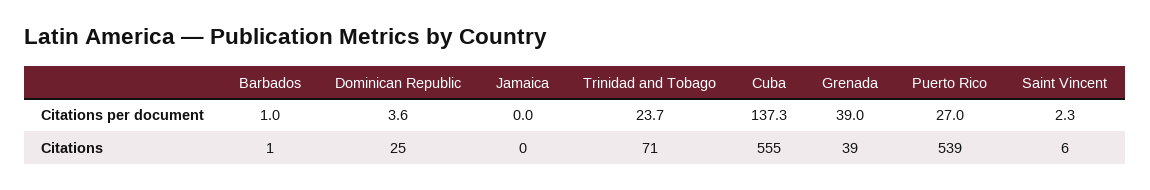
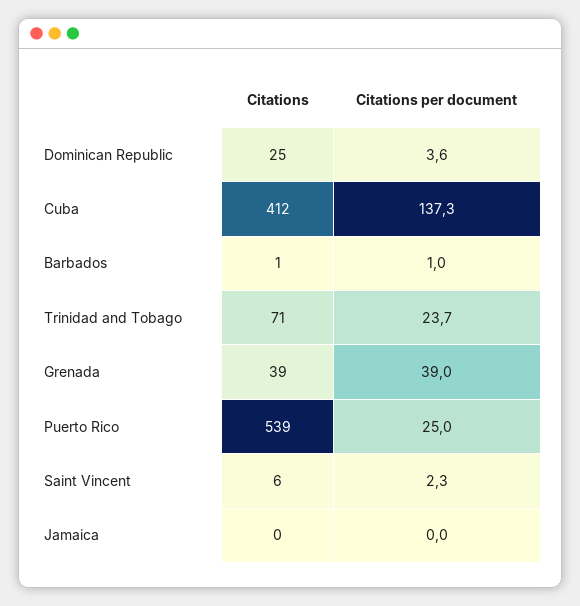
  {
    "Barbados": {
      "Citations per document": 1,
      "Citations": 1
    },
    "Dominican Republic": {
      "Citations per document": 3.6,
      "Citations": 25
    },
    "Jamaica": {
      "Citations per document": 0,
      "Citations": 0
    },
    "Trinidad and Tobago": {
      "Citations per document": 23.7,
      "Citations": 71
    },
    "Cuba": {
      "Citations per document": 137.3,
-     "Citations": 555
+     "Citations": 412
    },
    "Grenada": {
      "Citations per document": 39,
      "Citations": 39
    },
    "Puerto Rico": {
-     "Citations per document": 27,
+     "Citations per document": 25,
      "Citations": 539
    },
    "Saint Vincent": {
      "Citations per document": 2.3,
      "Citations": 6
    }
  }

